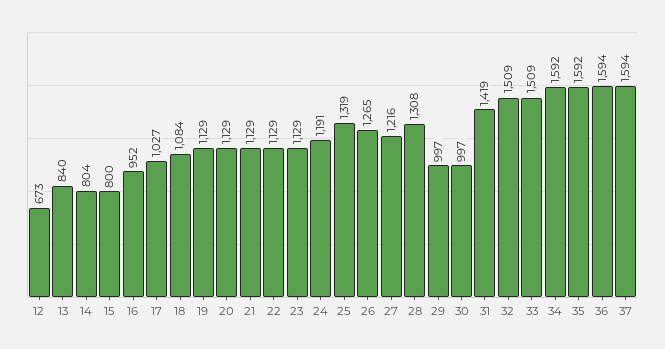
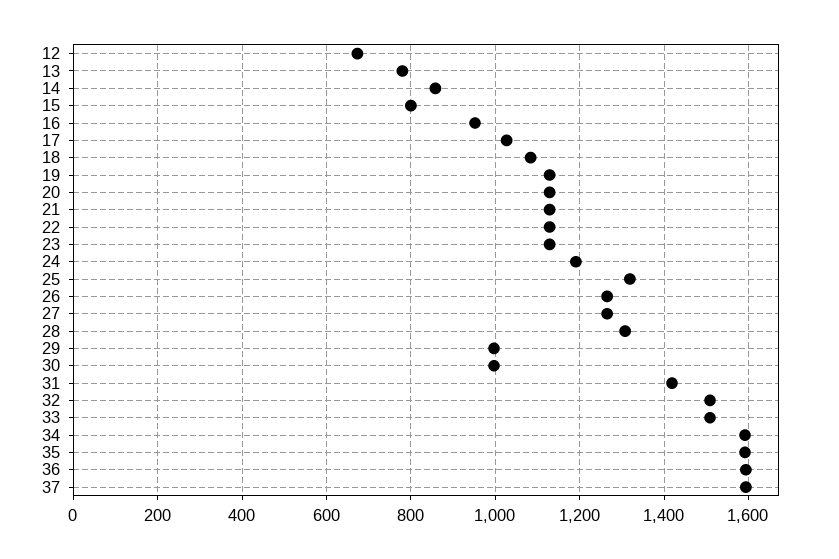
  {
    "12": 673,
-   "13": 840,
+   "13": 780,
-   "14": 804,
+   "14": 860,
    "15": 800,
    "16": 952,
    "17": 1027,
    "18": 1084,
    "19": 1129,
    "20": 1129,
    "21": 1129,
    "22": 1129,
    "23": 1129,
    "24": 1191,
    "25": 1319,
    "26": 1265,
-   "27": 1216,
+   "27": 1260,
    "28": 1308,
    "29": 997,
    "30": 997,
    "31": 1419,
    "32": 1509,
    "33": 1509,
    "34": 1592,
    "35": 1592,
    "36": 1594,
    "37": 1594
  }

